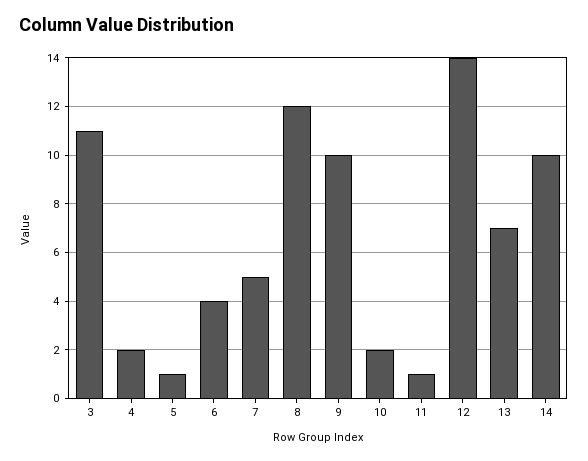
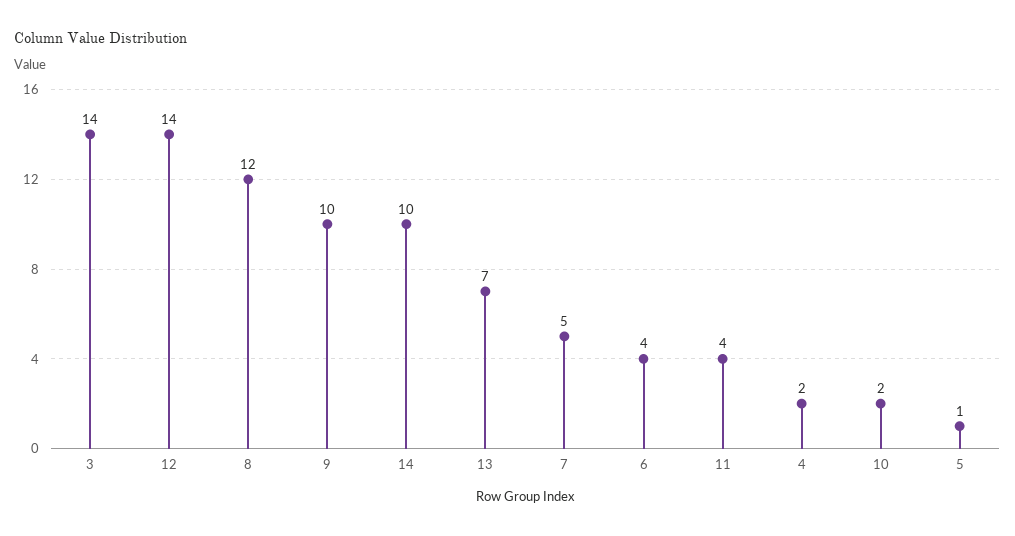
  {
-   "3": 11,
+   "3": 14,
    "4": 2,
    "5": 1,
    "6": 4,
    "7": 5,
    "8": 12,
    "9": 10,
    "10": 2,
-   "11": 1,
+   "11": 4,
    "12": 14,
    "13": 7,
    "14": 10
  }

